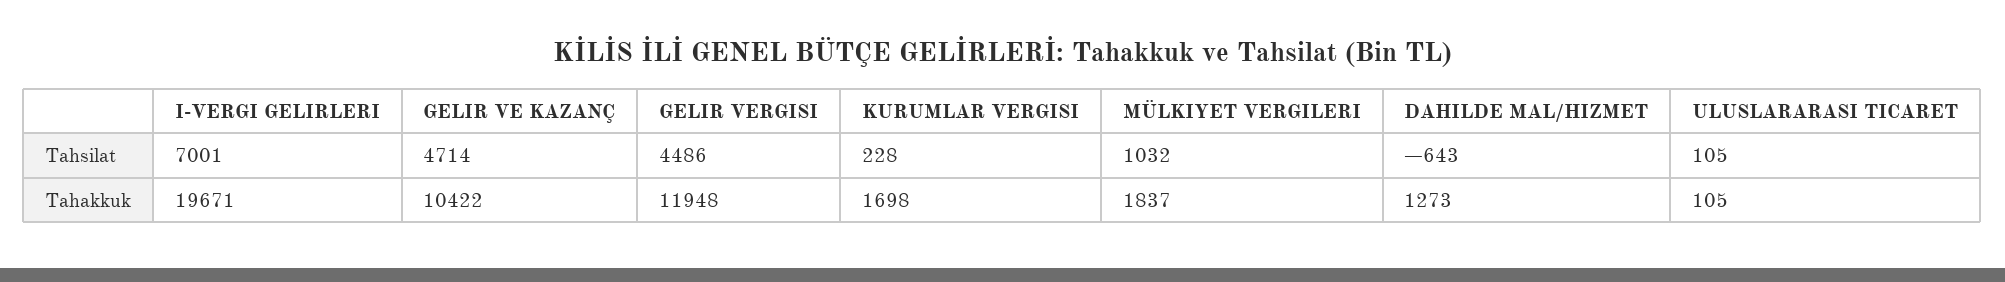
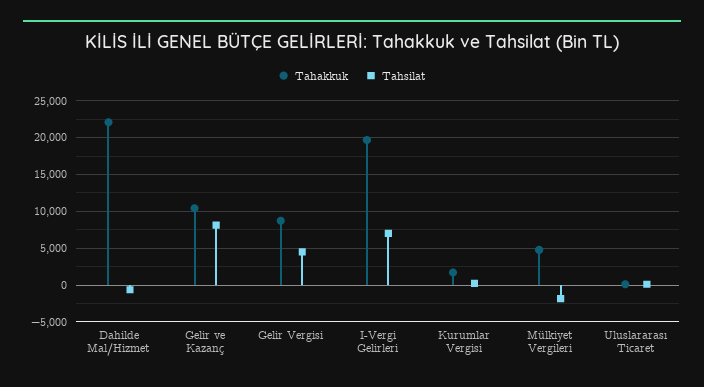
  {
    "Tahsilat": {
      "I-VERGI GELIRLERI": 7001,
-     "GELIR VE KAZANÇ": 4714,
+     "GELIR VE KAZANÇ": 8000,
      "GELIR VERGISI": 4486,
      "KURUMLAR VERGISI": 228,
-     "MÜLKIYET VERGILERI": 1032,
+     "MÜLKIYET VERGILERI": -2000,
      "DAHILDE MAL/HIZMET": -643,
      "ULUSLARARASI TICARET": 105
    },
    "Tahakkuk": {
      "I-VERGI GELIRLERI": 19671,
      "GELIR VE KAZANÇ": 10422,
-     "GELIR VERGISI": 11948,
+     "GELIR VERGISI": 9000,
      "KURUMLAR VERGISI": 1698,
-     "MÜLKIYET VERGILERI": 1837,
+     "MÜLKIYET VERGILERI": 5000,
-     "DAHILDE MAL/HIZMET": 1273,
+     "DAHILDE MAL/HIZMET": 22000,
      "ULUSLARARASI TICARET": 105
    }
  }

